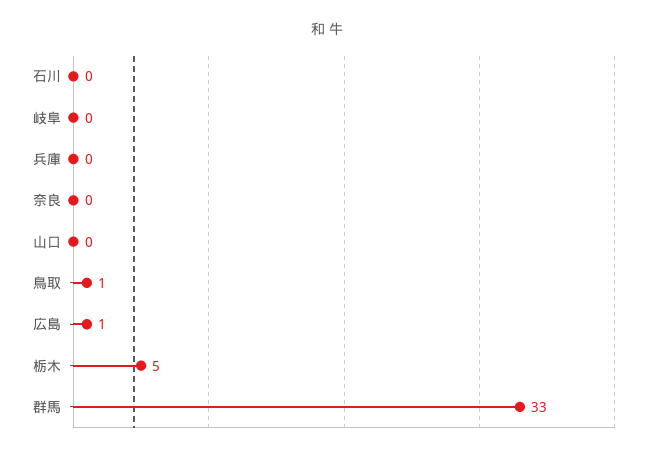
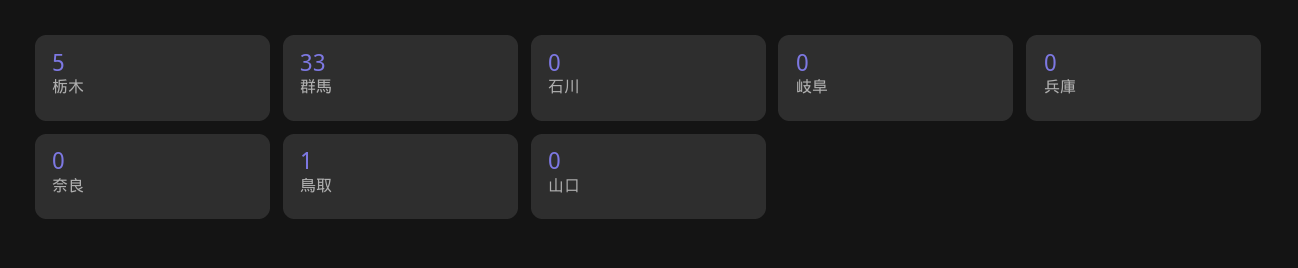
  {
    "石川": 0,
    "岐阜": 0,
    "兵庫": 0,
    "奈良": 0,
    "山口": 0,
    "鳥取": 1,
-   "広島": 1,
    "栃木": 5,
    "群馬": 33
  }

